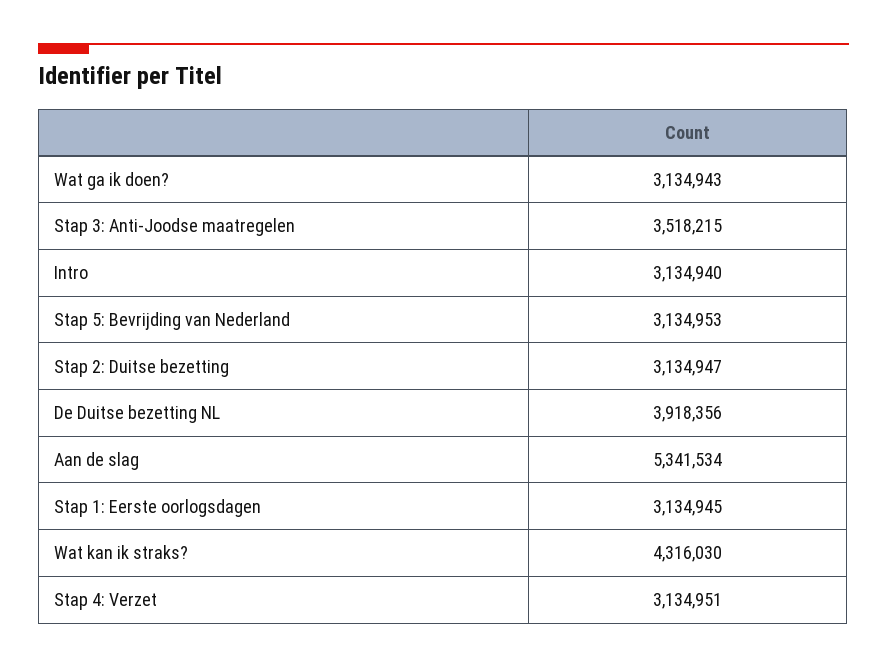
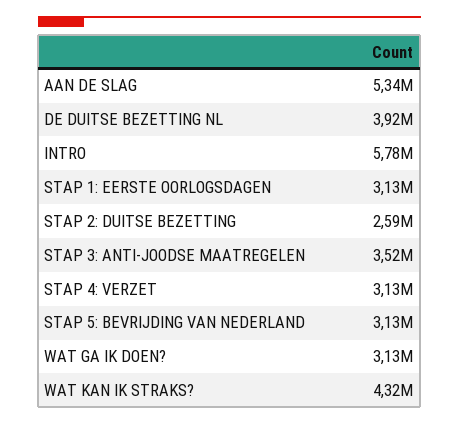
  {
    "Wat ga ik doen?": 3134943,
    "Stap 3: Anti-Joodse maatregelen": 3518215,
-   "Intro": 3134940,
+   "Intro": 5780000,
    "Stap 5: Bevrijding van Nederland": 3134953,
-   "Stap 2: Duitse bezetting": 3134947,
+   "Stap 2: Duitse bezetting": 2590000,
    "De Duitse bezetting NL": 3918356,
    "Aan de slag": 5341534,
    "Stap 1: Eerste oorlogsdagen": 3134945,
    "Wat kan ik straks?": 4316030,
    "Stap 4: Verzet": 3134951
  }

